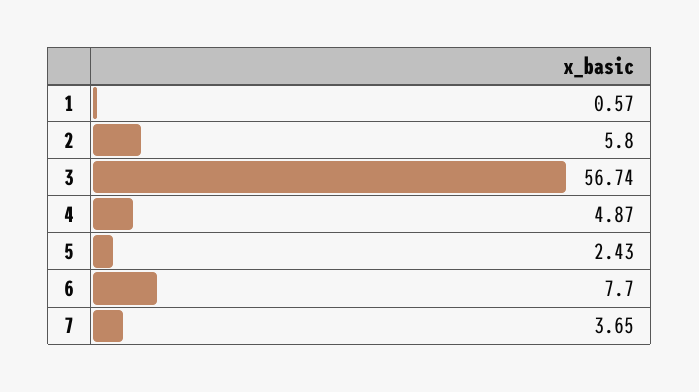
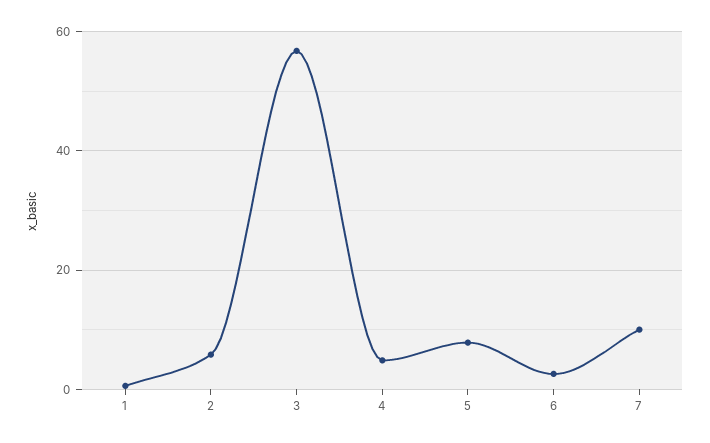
  {
    "1": 0.57,
    "2": 5.8,
    "3": 56.74,
    "4": 4.87,
-   "5": 2.43,
+   "5": 8,
-   "6": 7.7,
+   "6": 2,
-   "7": 3.65
+   "7": 10
  }

